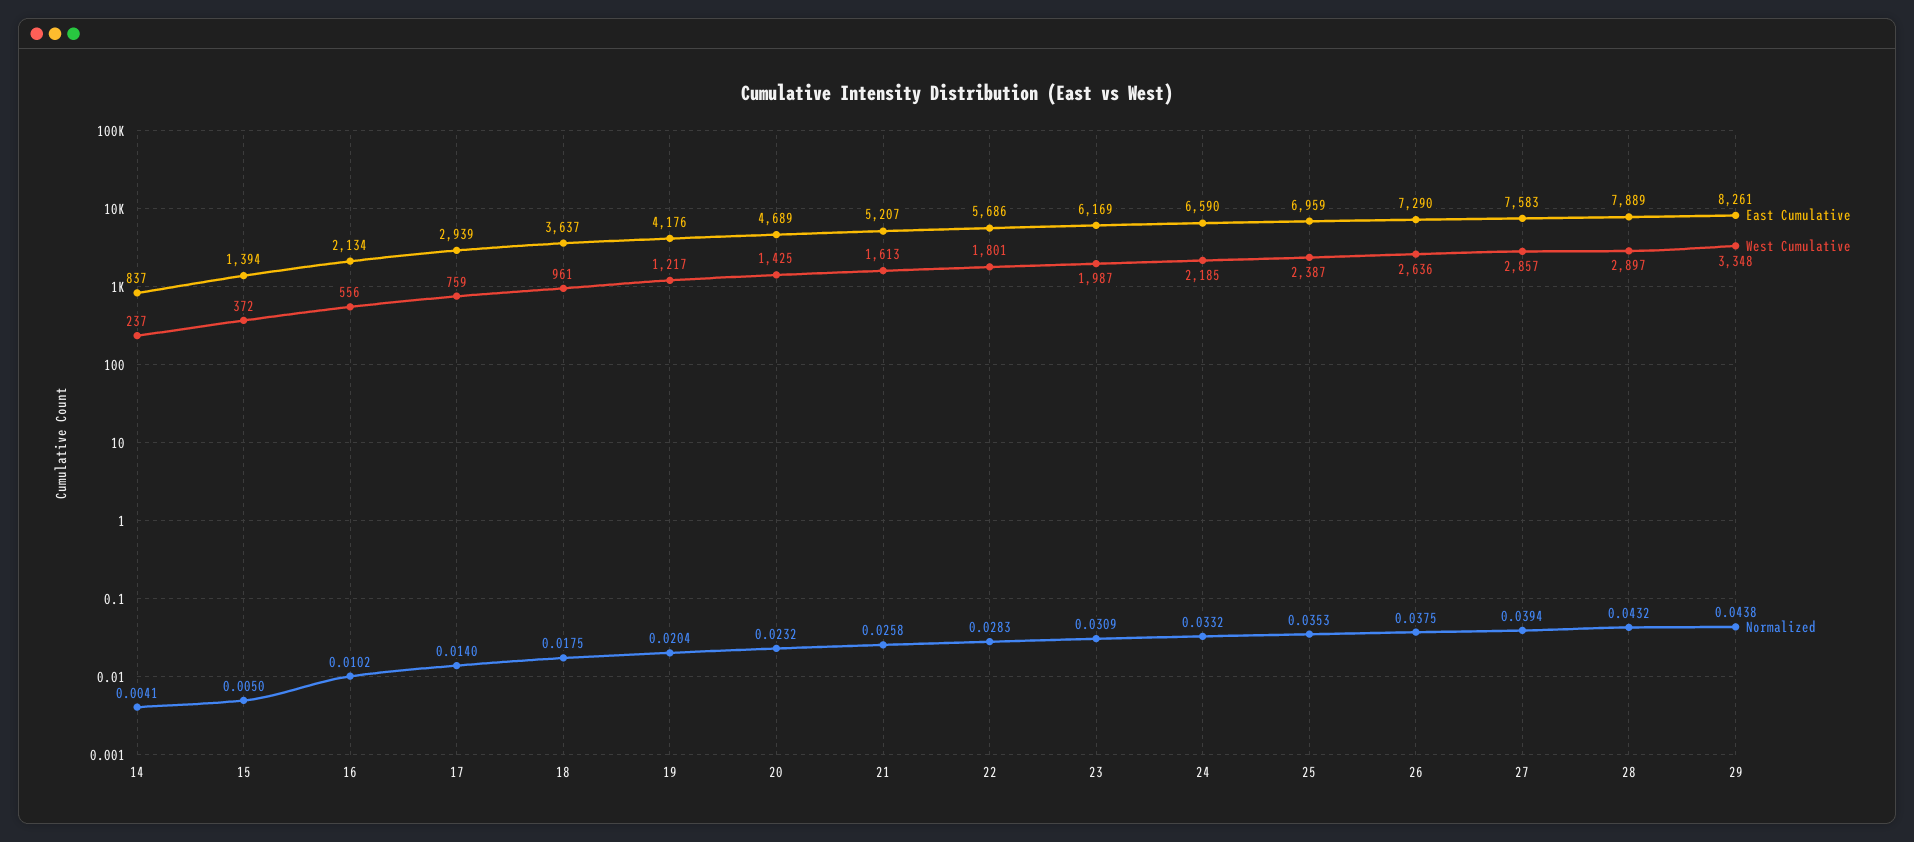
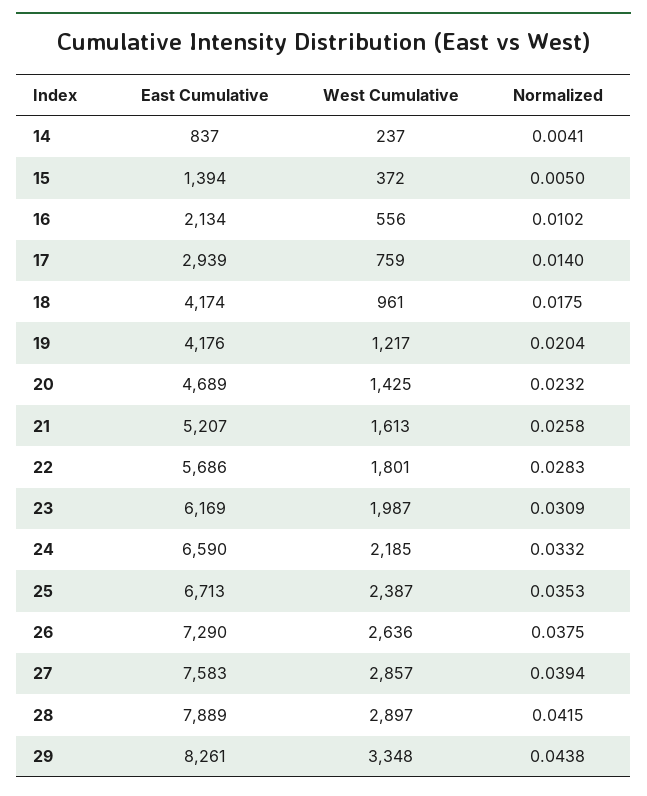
  {
    "East Cumulative": {
      "14": 837,
      "15": 1394,
      "16": 2134,
      "17": 2939,
-     "18": 3637,
+     "18": 4174,
      "19": 4176,
      "20": 4689,
      "21": 5207,
      "22": 5686,
      "23": 6169,
      "24": 6590,
-     "25": 6959,
+     "25": 6713,
      "26": 7290,
      "27": 7583,
      "28": 7889,
      "29": 8261
    },
    "West Cumulative": {
      "14": 237,
      "15": 372,
      "16": 556,
      "17": 759,
      "18": 961,
      "19": 1217,
      "20": 1425,
      "21": 1613,
      "22": 1801,
      "23": 1987,
      "24": 2185,
      "25": 2387,
      "26": 2636,
      "27": 2857,
      "28": 2897,
      "29": 3348
    },
    "Normalized": {
      "14": 0.0041,
      "15": 0.005,
      "16": 0.0102,
      "17": 0.014,
      "18": 0.0175,
      "19": 0.0204,
      "20": 0.0232,
      "21": 0.0258,
      "22": 0.0283,
      "23": 0.0309,
      "24": 0.0332,
      "25": 0.0353,
      "26": 0.0375,
      "27": 0.0394,
-     "28": 0.0432,
+     "28": 0.0415,
      "29": 0.0438
    }
  }

